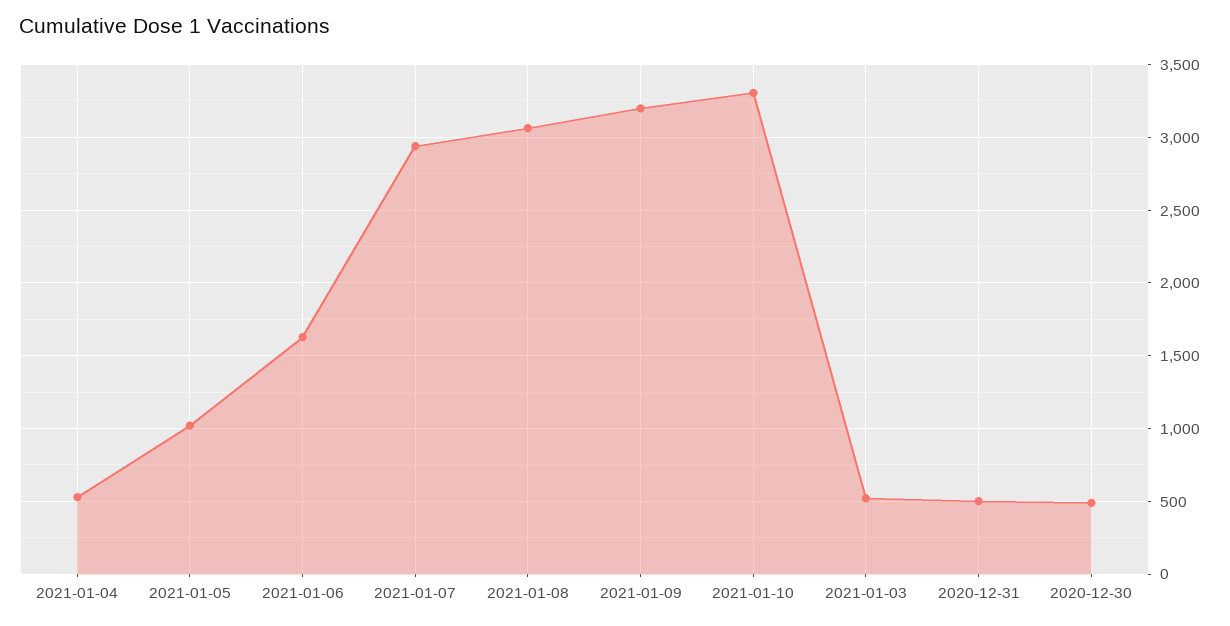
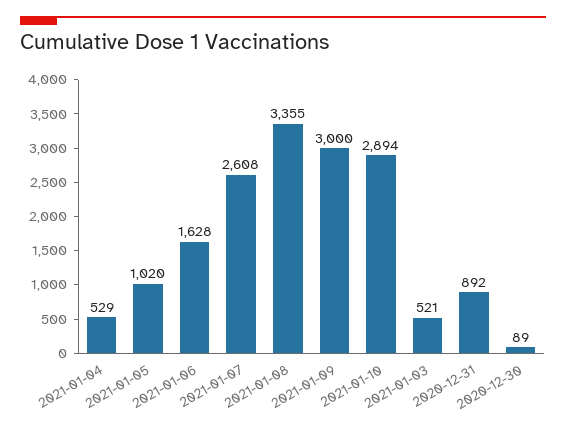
  {
    "2021-01-04": 529,
    "2021-01-05": 1020,
    "2021-01-06": 1628,
-   "2021-01-07": 2950,
+   "2021-01-07": 2608,
-   "2021-01-08": 3050,
+   "2021-01-08": 3355,
-   "2021-01-09": 3200,
+   "2021-01-09": 3000,
-   "2021-01-10": 3300,
+   "2021-01-10": 2894,
    "2021-01-03": 521,
-   "2020-12-31": 500,
+   "2020-12-31": 892,
-   "2020-12-30": 500
+   "2020-12-30": 89
  }

